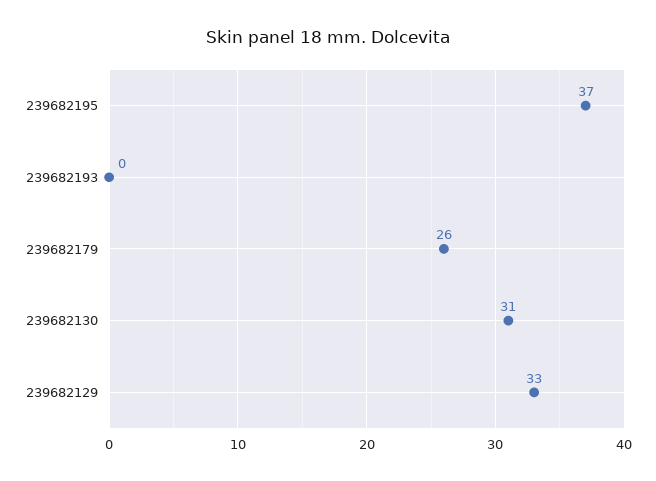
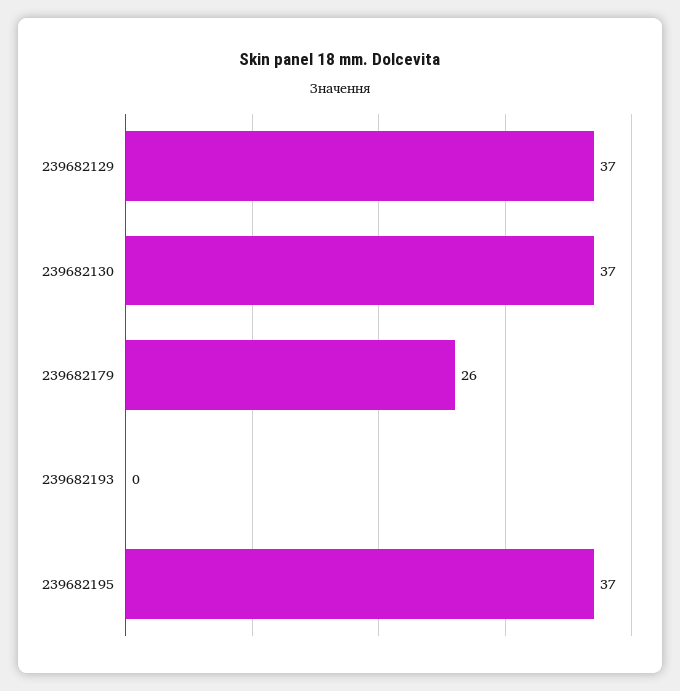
  {
    "239682195": 37,
    "239682193": 0,
    "239682179": 26,
-   "239682130": 31,
+   "239682130": 37,
-   "239682129": 33
+   "239682129": 37
  }

